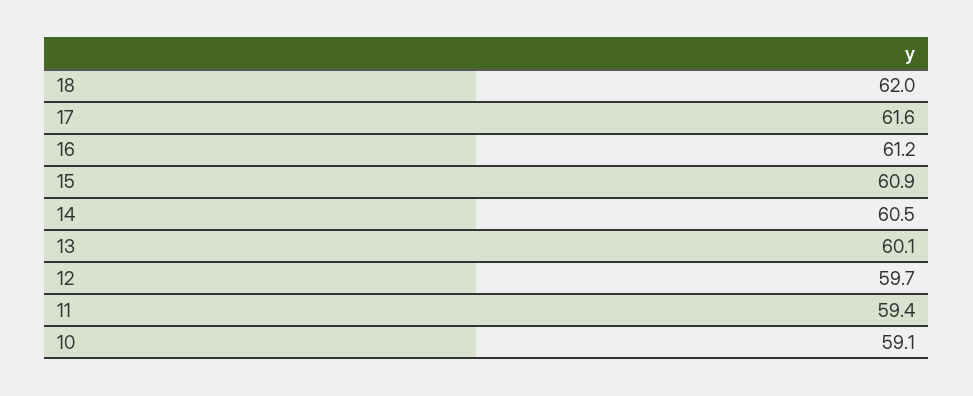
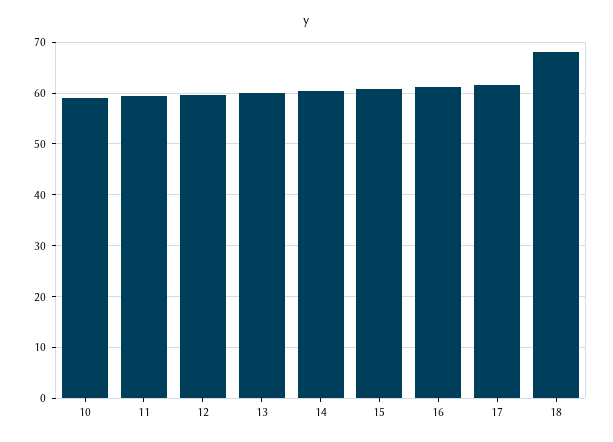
  {
-   "18": 62,
+   "18": 68,
    "17": 61.6,
    "16": 61.2,
    "15": 60.9,
    "14": 60.5,
    "13": 60.1,
    "12": 59.7,
    "11": 59.4,
    "10": 59.1
  }

